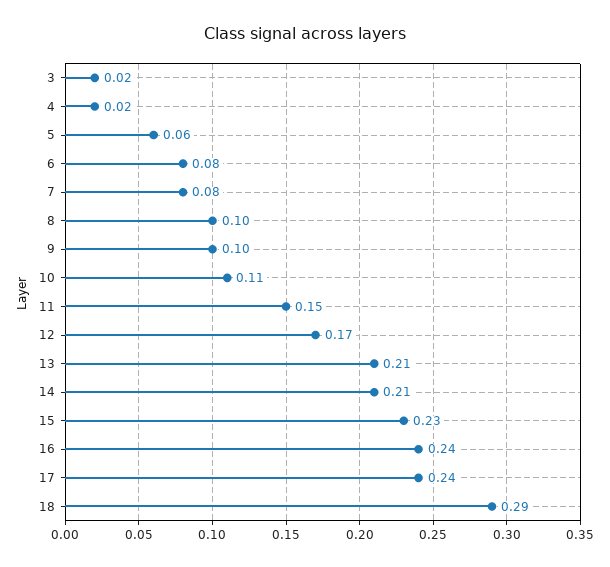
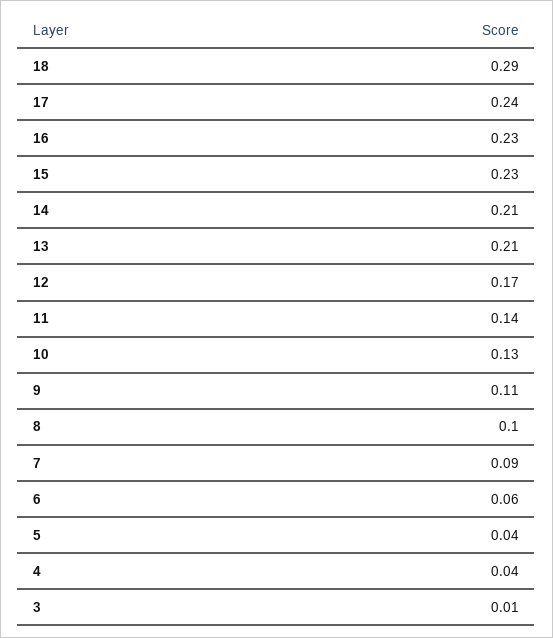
  {
-   "3": 0.02,
+   "3": 0.01,
-   "4": 0.02,
+   "4": 0.04,
-   "5": 0.06,
+   "5": 0.04,
-   "6": 0.08,
+   "6": 0.06,
-   "7": 0.08,
+   "7": 0.09,
    "8": 0.1,
-   "9": 0.1,
+   "9": 0.11,
-   "10": 0.11,
+   "10": 0.13,
-   "11": 0.15,
+   "11": 0.14,
    "12": 0.17,
    "13": 0.21,
    "14": 0.21,
    "15": 0.23,
-   "16": 0.24,
+   "16": 0.23,
    "17": 0.24,
    "18": 0.29
  }

